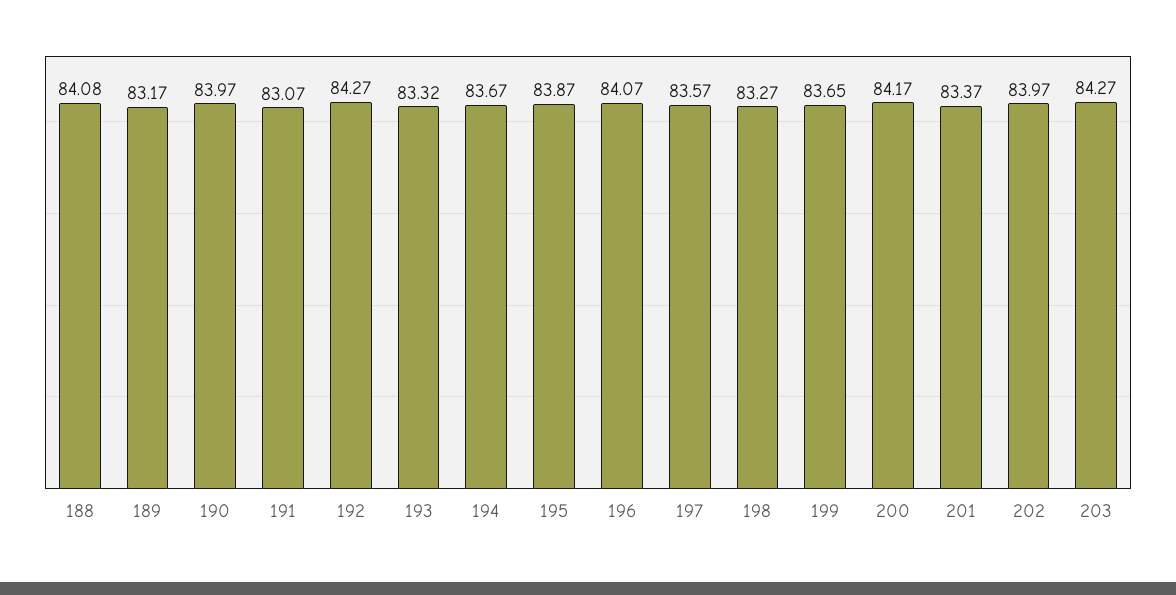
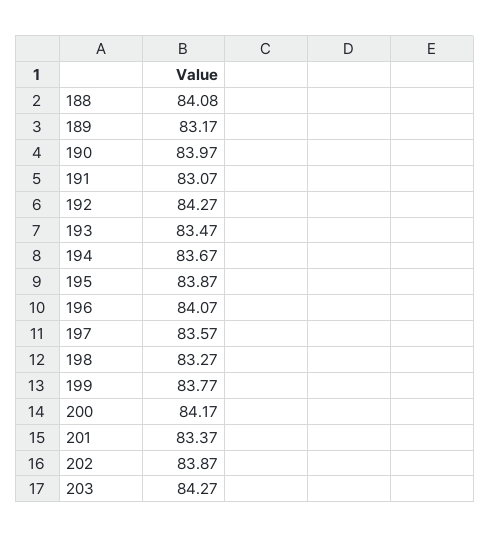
  {
    "188": 84.08,
    "189": 83.17,
    "190": 83.97,
    "191": 83.07,
    "192": 84.27,
-   "193": 83.32,
+   "193": 83.47,
    "194": 83.67,
    "195": 83.87,
    "196": 84.07,
    "197": 83.57,
    "198": 83.27,
-   "199": 83.65,
+   "199": 83.77,
    "200": 84.17,
    "201": 83.37,
-   "202": 83.97,
+   "202": 83.87,
    "203": 84.27
  }

